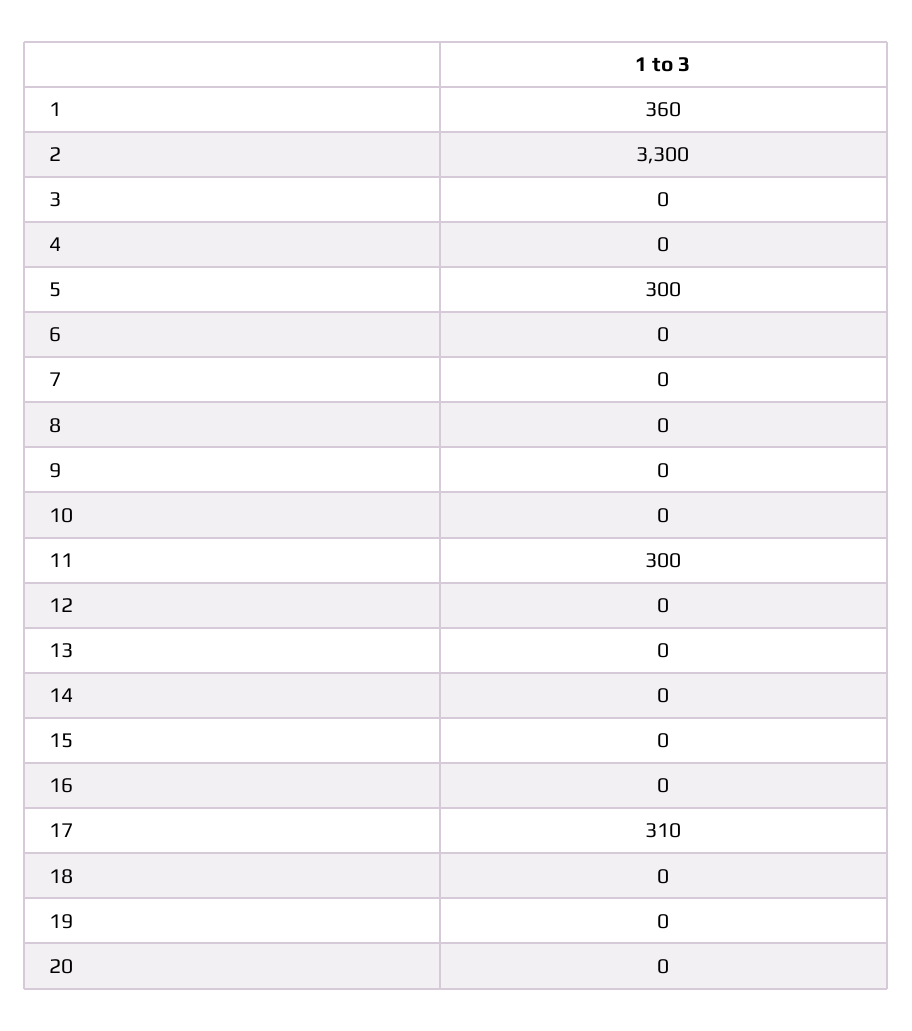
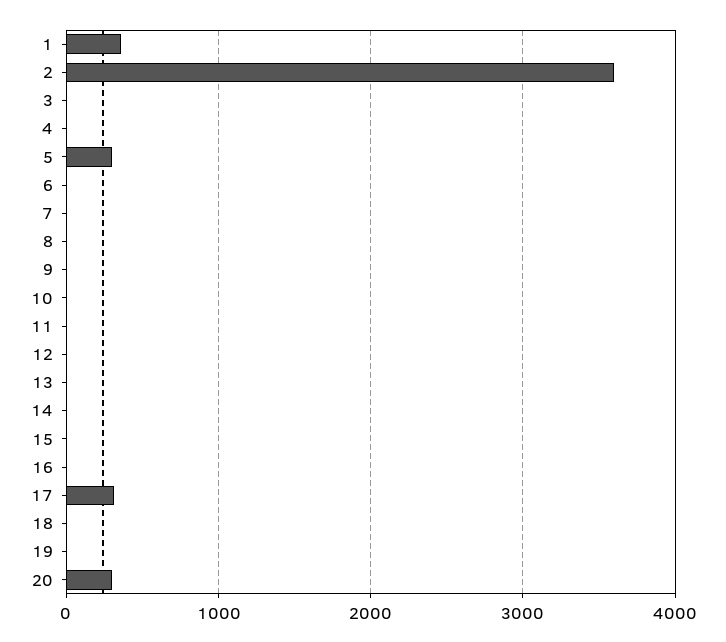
  {
    "1": 360,
-   "2": 3300,
+   "2": 3600,
    "3": 0,
    "4": 0,
    "5": 300,
    "6": 0,
    "7": 0,
    "8": 0,
    "9": 0,
    "10": 0,
-   "11": 300,
+   "11": 0,
    "12": 0,
    "13": 0,
    "14": 0,
    "15": 0,
    "16": 0,
    "17": 310,
    "18": 0,
    "19": 0,
-   "20": 0
+   "20": 300
  }

